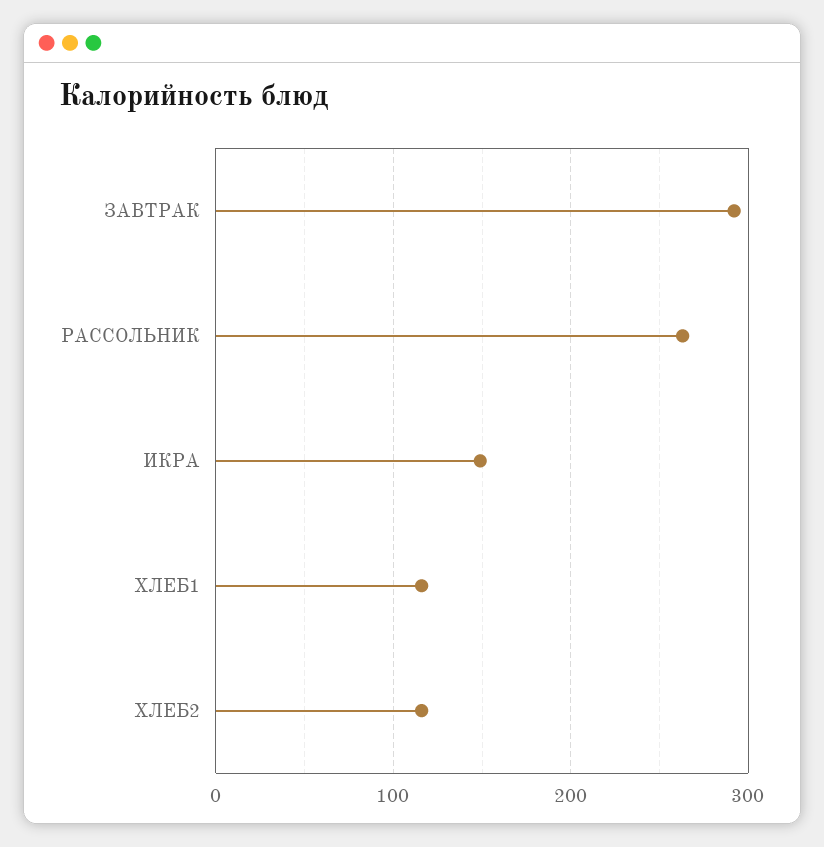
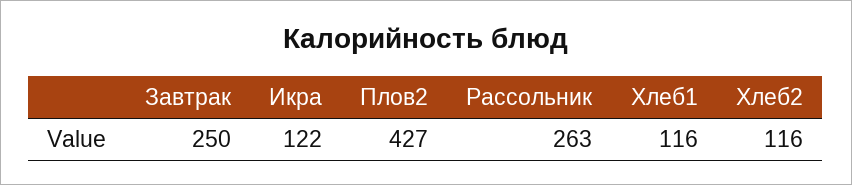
  {
-   "ЗАВТРАК": 290,
+   "ЗАВТРАК": 250,
    "РАССОЛЬНИК": 263,
-   "ИКРА": 150,
+   "ИКРА": 122,
    "ХЛЕБ1": 116,
-   "ХЛЕБ2": 116
+   "ХЛЕБ2": 116,
+   "Плов2": 427
  }

